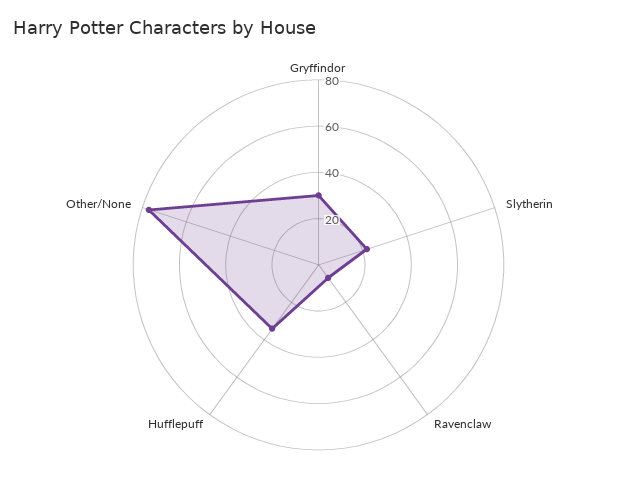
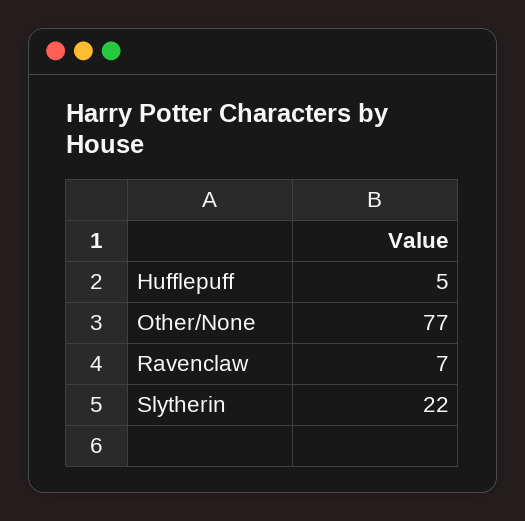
  {
-   "Gryffindor": 30,
    "Slytherin": 22,
    "Ravenclaw": 7,
-   "Hufflepuff": 35,
+   "Hufflepuff": 5,
    "Other/None": 77
  }

